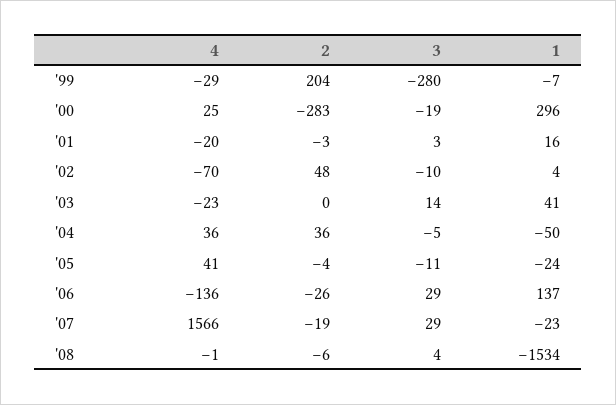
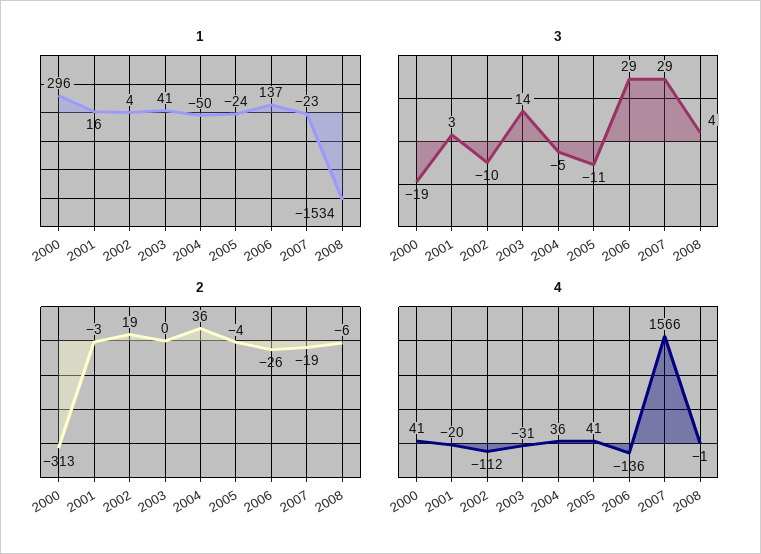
  {
    "4": {
-     "'99": -29,
-     "'00": 25,
+     "'00": 41,
      "'01": -20,
-     "'02": -70,
+     "'02": -112,
-     "'03": -23,
+     "'03": -31,
      "'04": 36,
      "'05": 41,
      "'06": -136,
      "'07": 1566,
      "'08": -1
    },
    "2": {
-     "'99": 204,
-     "'00": -283,
+     "'00": -313,
      "'01": -3,
-     "'02": 48,
+     "'02": 19,
      "'03": 0,
      "'04": 36,
      "'05": -4,
      "'06": -26,
      "'07": -19,
      "'08": -6
    },
    "3": {
-     "'99": -280,
      "'00": -19,
      "'01": 3,
      "'02": -10,
      "'03": 14,
      "'04": -5,
      "'05": -11,
      "'06": 29,
      "'07": 29,
      "'08": 4
    },
    "1": {
-     "'99": -7,
      "'00": 296,
      "'01": 16,
      "'02": 4,
      "'03": 41,
      "'04": -50,
      "'05": -24,
      "'06": 137,
      "'07": -23,
      "'08": -1534
    }
  }

